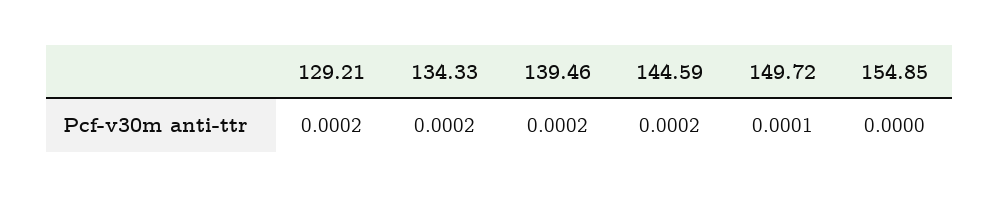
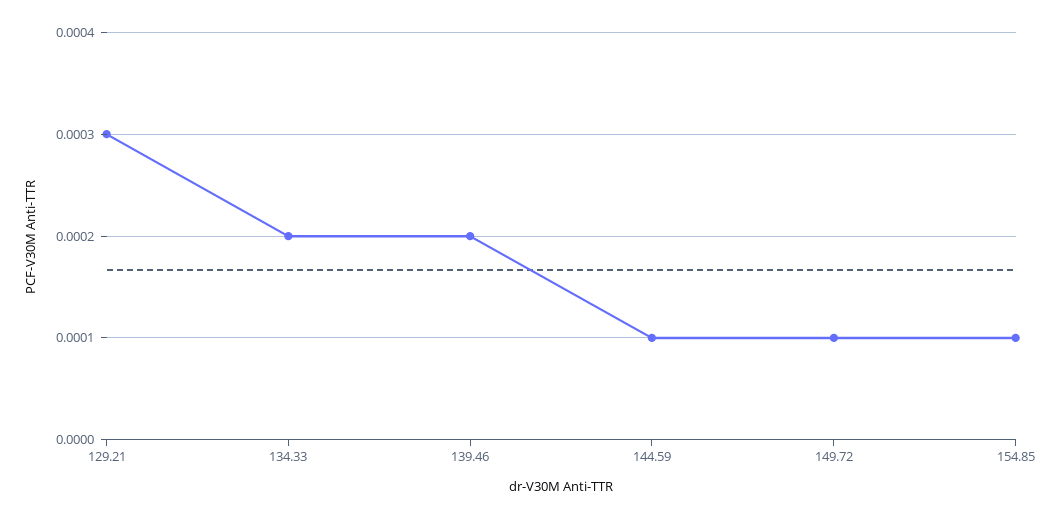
  {
-   "129.21": 0.0002,
+   "129.21": 0.0003,
    "134.33": 0.0002,
    "139.46": 0.0002,
-   "144.59": 0.0002,
+   "144.59": 0.0001,
    "149.72": 0.0001,
-   "154.85": 0
+   "154.85": 0.0001
  }

